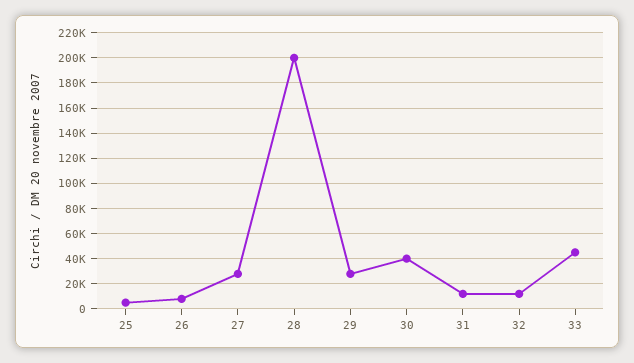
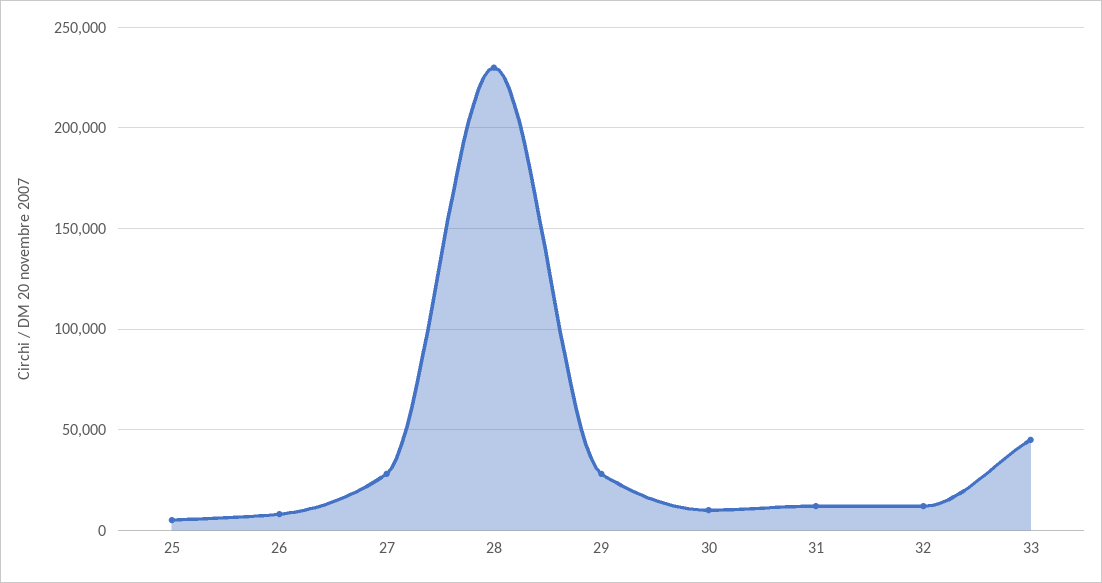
  {
    "25": 5000,
    "26": 10000,
    "27": 30000,
-   "28": 200000,
+   "28": 230000,
    "29": 30000,
-   "30": 40000,
+   "30": 10000,
    "31": 10000,
    "32": 10000,
    "33": 45000
  }

